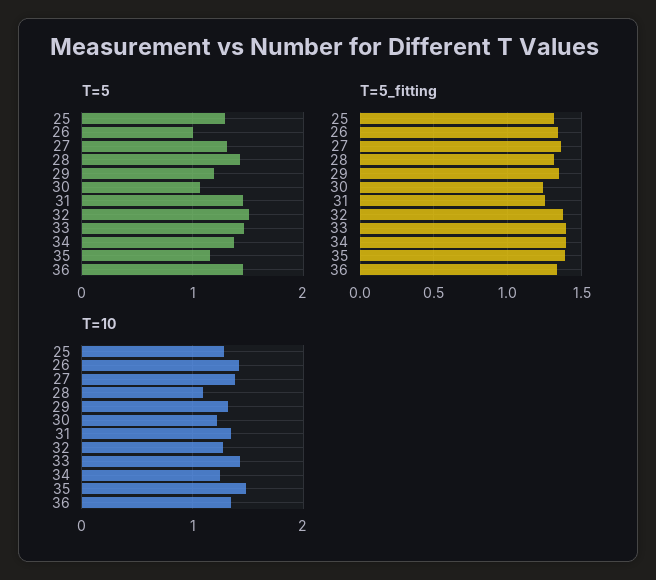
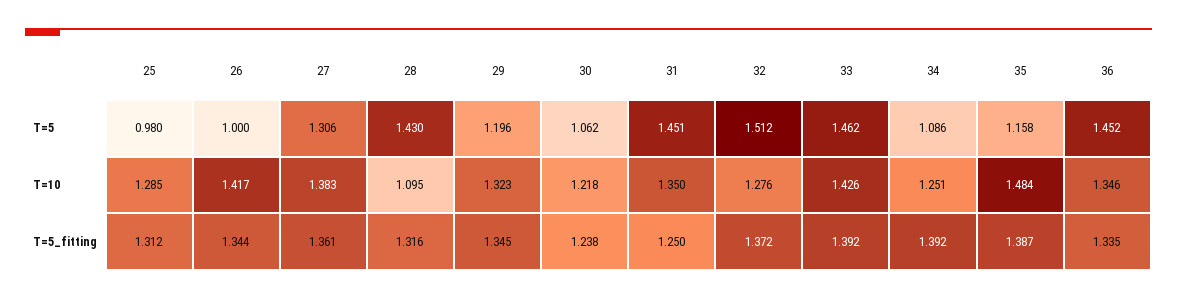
  {
    "T=5": {
-     "25": 1.3,
+     "25": 0.98,
      "26": 1,
      "27": 1.306,
      "28": 1.43,
      "29": 1.196,
      "30": 1.062,
      "31": 1.451,
      "32": 1.512,
      "33": 1.462,
-     "34": 1.4,
+     "34": 1.086,
      "35": 1.158,
      "36": 1.452
    },
    "T=5_fitting": {
      "25": 1.312,
      "26": 1.344,
      "27": 1.361,
      "28": 1.316,
      "29": 1.345,
      "30": 1.238,
      "31": 1.25,
      "32": 1.372,
      "33": 1.392,
      "34": 1.392,
      "35": 1.387,
      "36": 1.335
    },
    "T=10": {
      "25": 1.285,
      "26": 1.417,
      "27": 1.383,
      "28": 1.095,
      "29": 1.323,
      "30": 1.218,
      "31": 1.35,
      "32": 1.276,
      "33": 1.426,
      "34": 1.251,
      "35": 1.484,
      "36": 1.346
    }
  }

